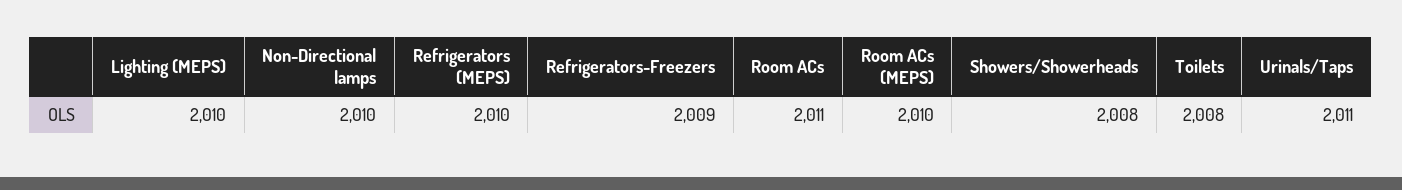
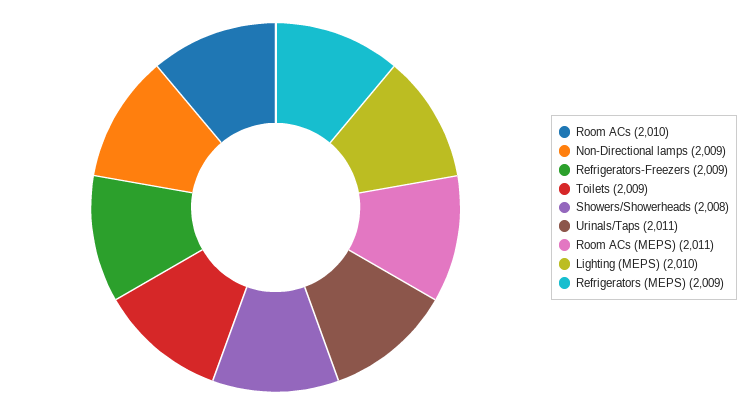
  {
    "Lighting (MEPS)": 2010,
-   "Non-Directional lamps": 2010,
+   "Non-Directional lamps": 2009,
-   "Refrigerators (MEPS)": 2010,
+   "Refrigerators (MEPS)": 2009,
    "Refrigerators-Freezers": 2009,
-   "Room ACs": 2011,
+   "Room ACs": 2010,
-   "Room ACs (MEPS)": 2010,
+   "Room ACs (MEPS)": 2011,
    "Showers/Showerheads": 2008,
-   "Toilets": 2008,
+   "Toilets": 2009,
    "Urinals/Taps": 2011
  }

